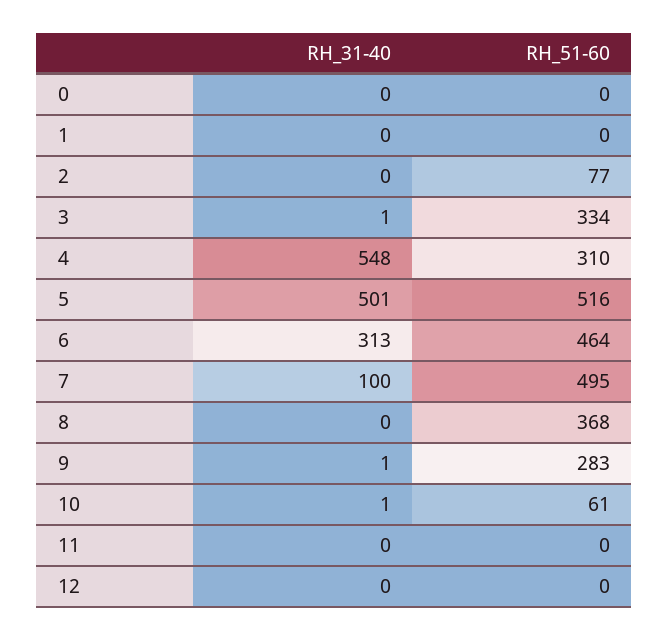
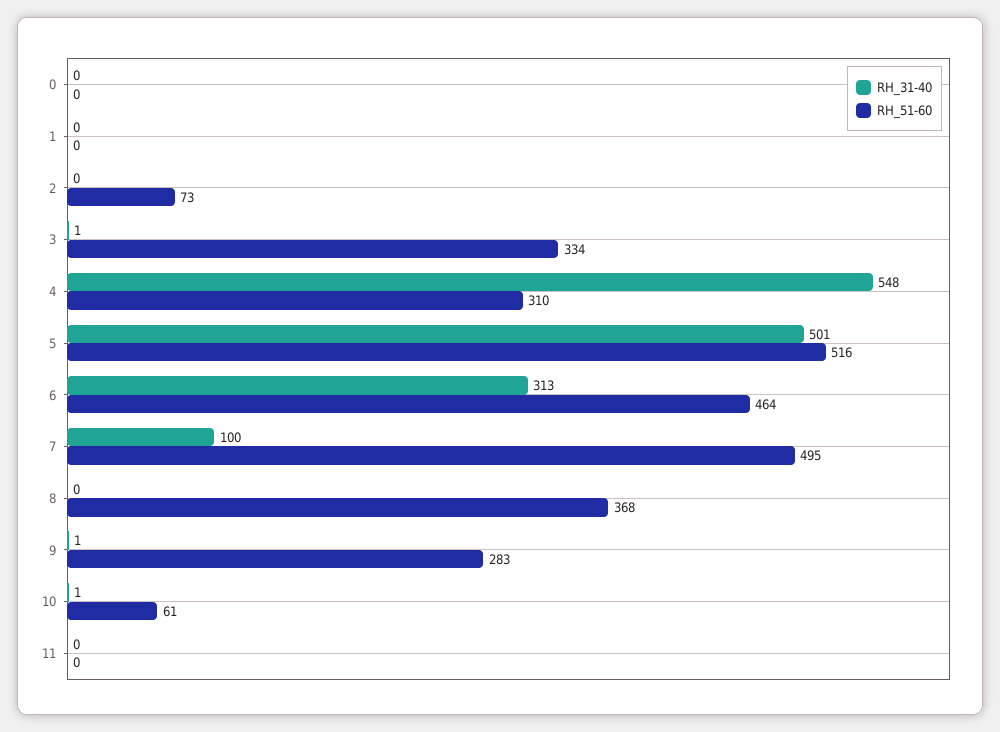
  {
    "RH_31-40": {
      "0": 0,
      "1": 0,
      "2": 0,
      "3": 1,
      "4": 548,
      "5": 501,
      "6": 313,
      "7": 100,
      "8": 0,
      "9": 1,
      "10": 1,
-     "11": 0,
+     "11": 0
-     "12": 0
    },
    "RH_51-60": {
      "0": 0,
      "1": 0,
-     "2": 77,
+     "2": 73,
      "3": 334,
      "4": 310,
      "5": 516,
      "6": 464,
      "7": 495,
      "8": 368,
      "9": 283,
      "10": 61,
-     "11": 0,
+     "11": 0
-     "12": 0
    }
  }

